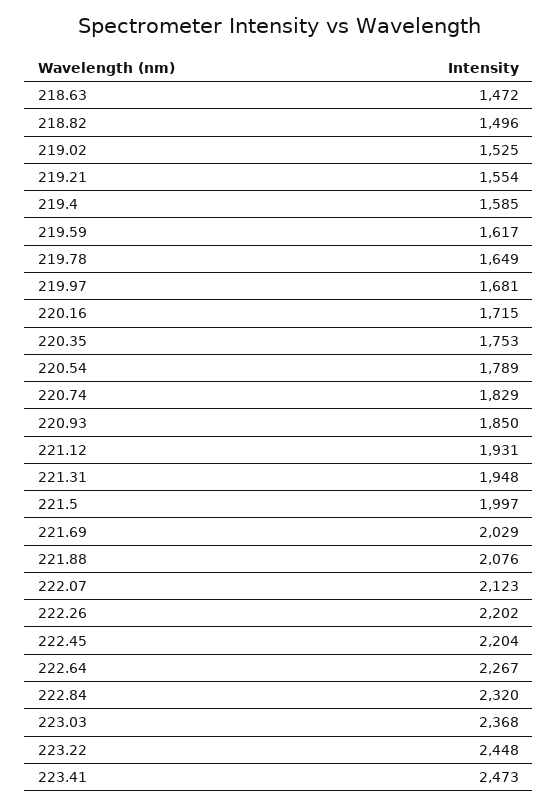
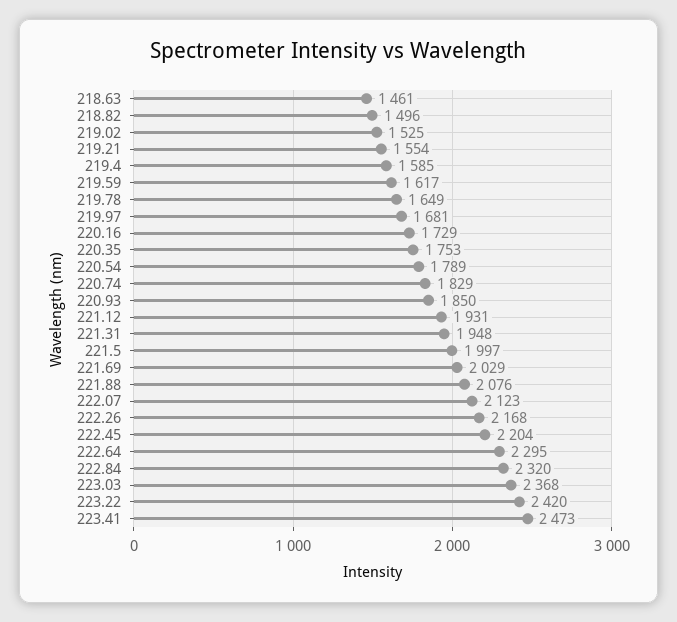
  {
-   "218.63": 1472,
+   "218.63": 1461,
    "218.82": 1496,
    "219.02": 1525,
    "219.21": 1554,
    "219.4": 1585,
    "219.59": 1617,
    "219.78": 1649,
    "219.97": 1681,
-   "220.16": 1715,
+   "220.16": 1729,
    "220.35": 1753,
    "220.54": 1789,
    "220.74": 1829,
    "220.93": 1850,
    "221.12": 1931,
    "221.31": 1948,
    "221.5": 1997,
    "221.69": 2029,
    "221.88": 2076,
    "222.07": 2123,
-   "222.26": 2202,
+   "222.26": 2168,
    "222.45": 2204,
-   "222.64": 2267,
+   "222.64": 2295,
    "222.84": 2320,
    "223.03": 2368,
-   "223.22": 2448,
+   "223.22": 2420,
    "223.41": 2473
  }

